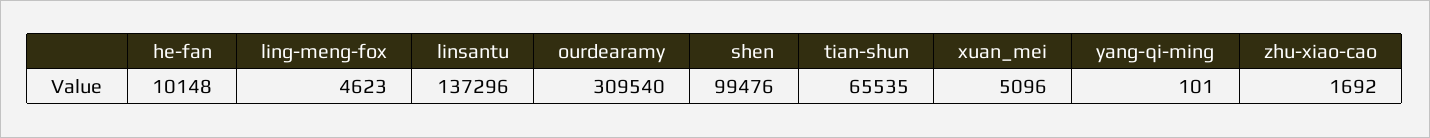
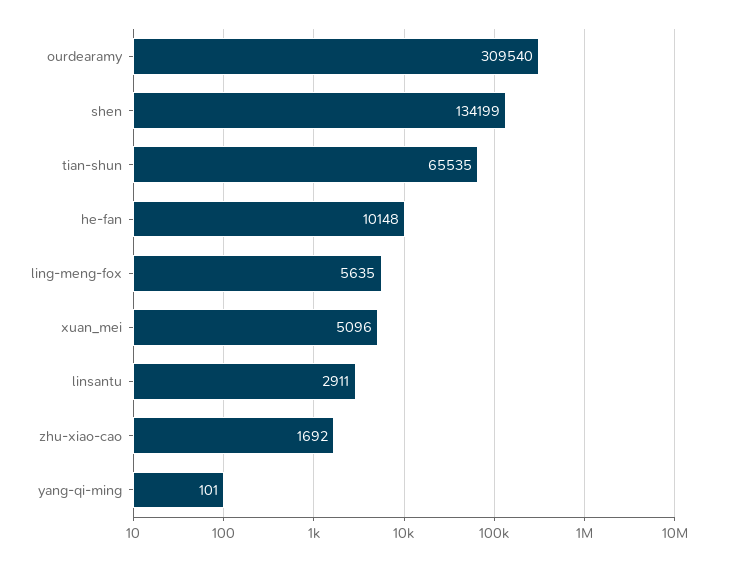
  {
    "he-fan": 10148,
-   "ling-meng-fox": 4623,
+   "ling-meng-fox": 5635,
-   "linsantu": 137296,
+   "linsantu": 2911,
    "ourdearamy": 309540,
-   "shen": 99476,
+   "shen": 134199,
    "tian-shun": 65535,
    "xuan_mei": 5096,
    "yang-qi-ming": 101,
    "zhu-xiao-cao": 1692
  }

